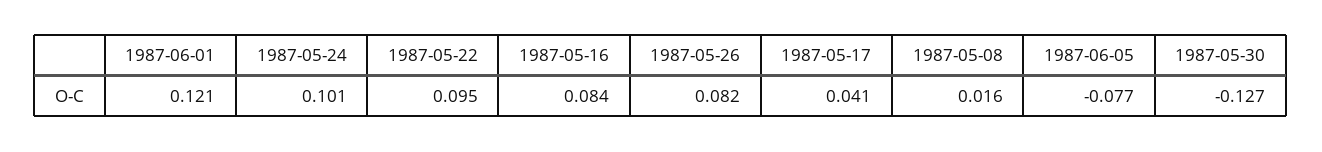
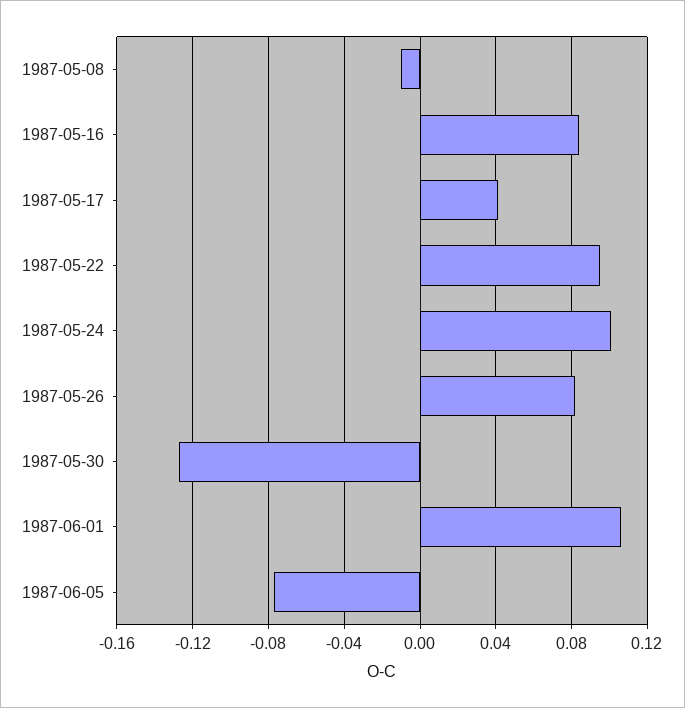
  {
-   "1987-06-01": 0.121,
+   "1987-06-01": 0.105,
    "1987-05-24": 0.101,
    "1987-05-22": 0.095,
    "1987-05-16": 0.084,
    "1987-05-26": 0.082,
    "1987-05-17": 0.041,
-   "1987-05-08": 0.016,
+   "1987-05-08": -0.01,
    "1987-06-05": -0.077,
    "1987-05-30": -0.127
  }

